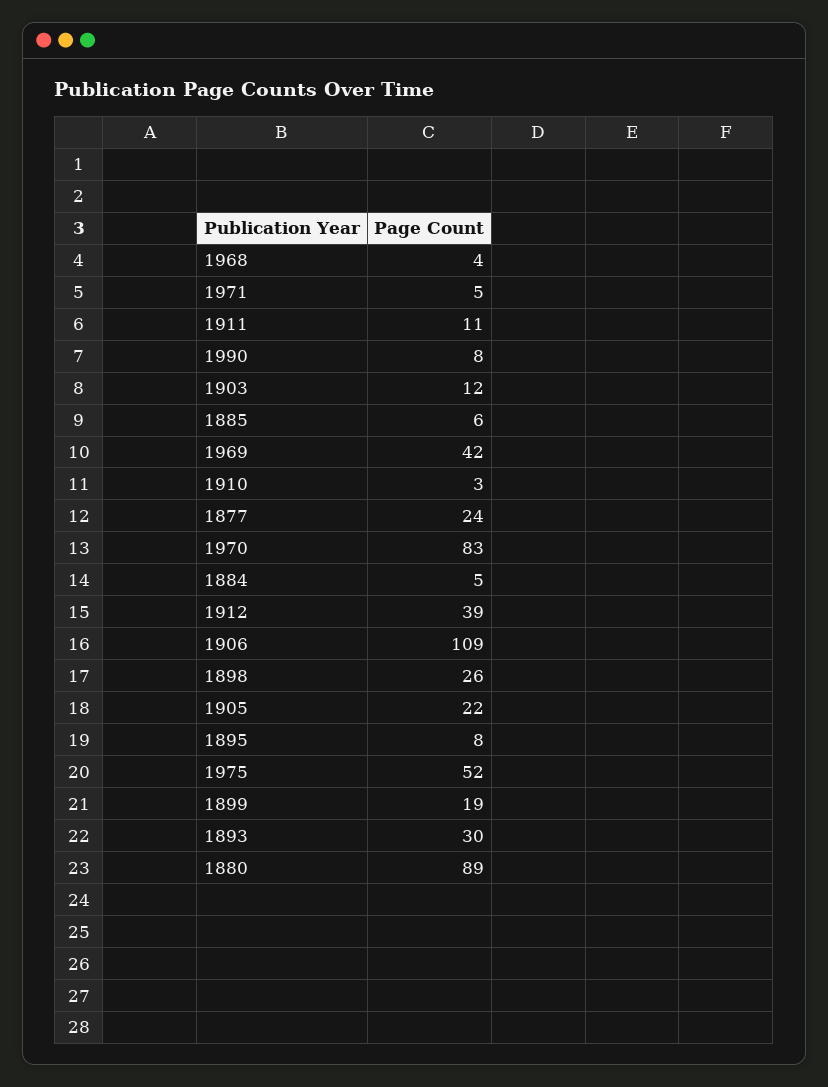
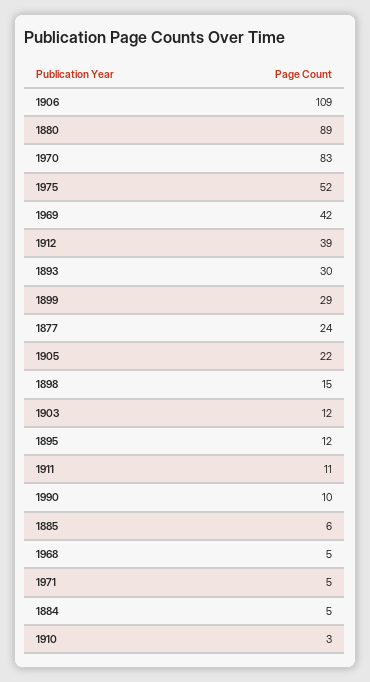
  {
-   "1968": 4,
+   "1968": 5,
    "1971": 5,
    "1911": 11,
-   "1990": 8,
+   "1990": 10,
    "1903": 12,
    "1885": 6,
    "1969": 42,
    "1910": 3,
    "1877": 24,
    "1970": 83,
    "1884": 5,
    "1912": 39,
    "1906": 109,
-   "1898": 26,
+   "1898": 15,
    "1905": 22,
-   "1895": 8,
+   "1895": 12,
    "1975": 52,
-   "1899": 19,
+   "1899": 29,
    "1893": 30,
    "1880": 89
  }

